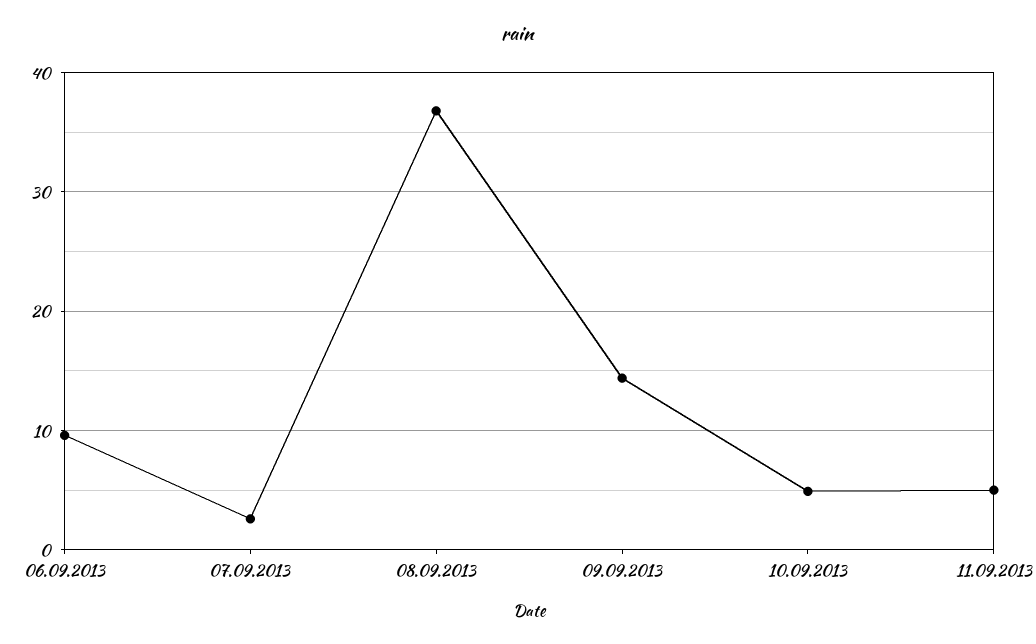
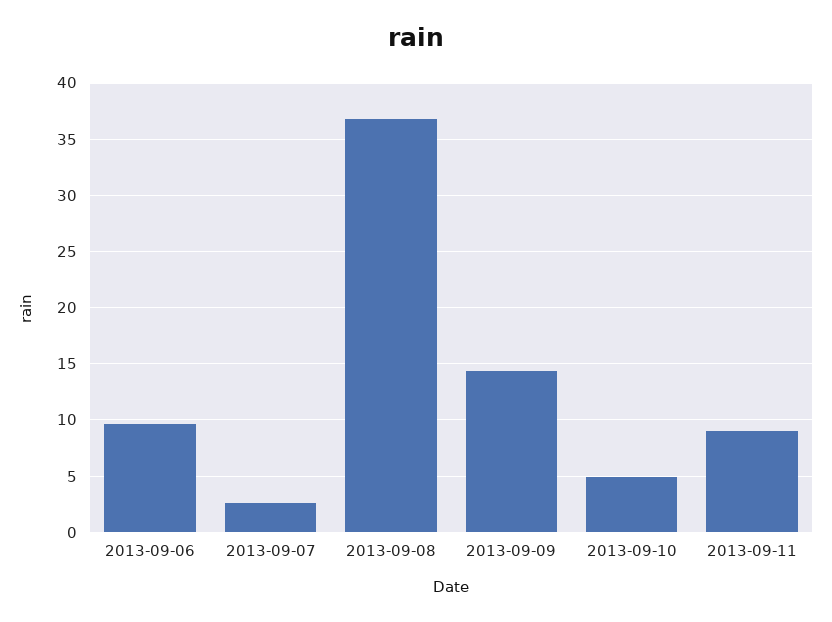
  {
    "06.09.2013": 10,
    "07.09.2013": 3,
    "08.09.2013": 37,
    "09.09.2013": 14,
    "10.09.2013": 5,
-   "11.09.2013": 5
+   "11.09.2013": 9
  }

